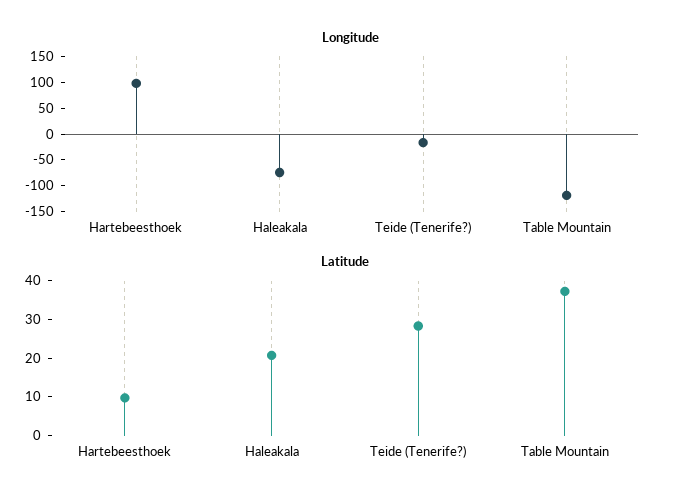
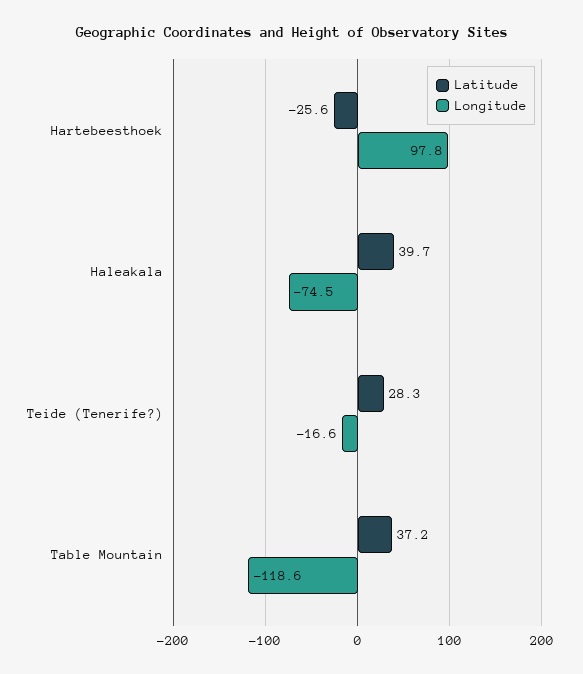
  {
    "Longitude": {
      "Hartebeesthoek": 97.8,
      "Haleakala": -74.5,
      "Teide (Tenerife?)": -16.6,
      "Table Mountain": -118.6
    },
    "Latitude": {
-     "Hartebeesthoek": 10,
+     "Hartebeesthoek": -25.6,
-     "Haleakala": 20,
+     "Haleakala": 39.7,
      "Teide (Tenerife?)": 28.3,
      "Table Mountain": 37.2
    }
  }

